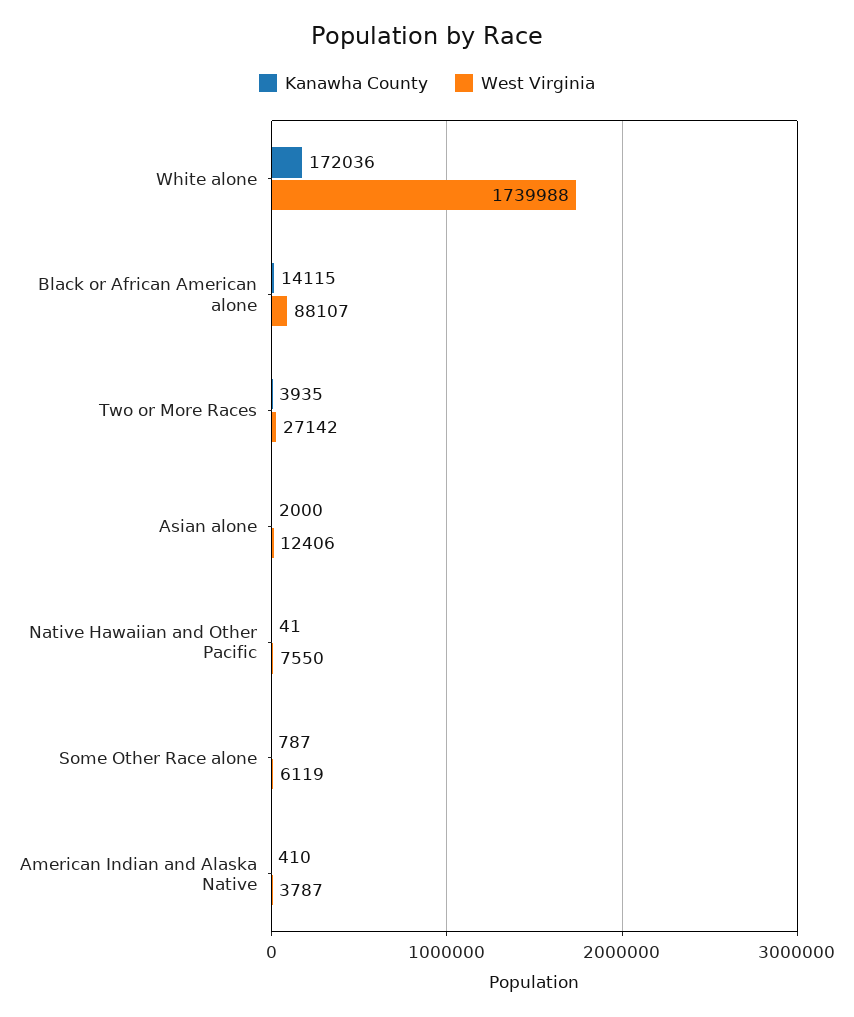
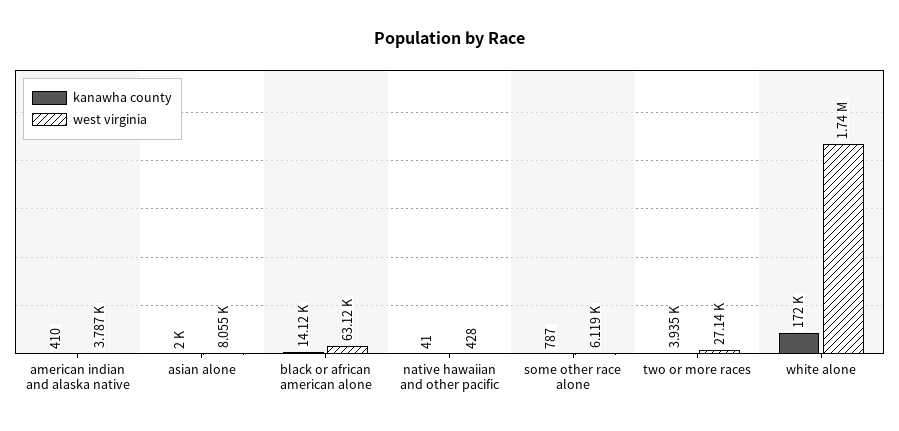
  {
    "Kanawha County": {
      "White alone": 172036,
      "Black or African American alone": 14115,
      "Two or More Races": 3935,
      "Asian alone": 2000,
      "Native Hawaiian and Other Pacific": 41,
      "Some Other Race alone": 787,
      "American Indian and Alaska Native": 410
    },
    "West Virginia": {
      "White alone": 1739988,
-     "Black or African American alone": 88107,
+     "Black or African American alone": 63120,
      "Two or More Races": 27142,
-     "Asian alone": 12406,
+     "Asian alone": 8055,
-     "Native Hawaiian and Other Pacific": 7550,
+     "Native Hawaiian and Other Pacific": 428,
      "Some Other Race alone": 6119,
      "American Indian and Alaska Native": 3787
    }
  }

